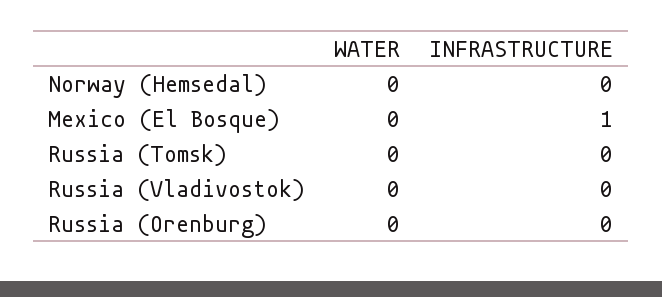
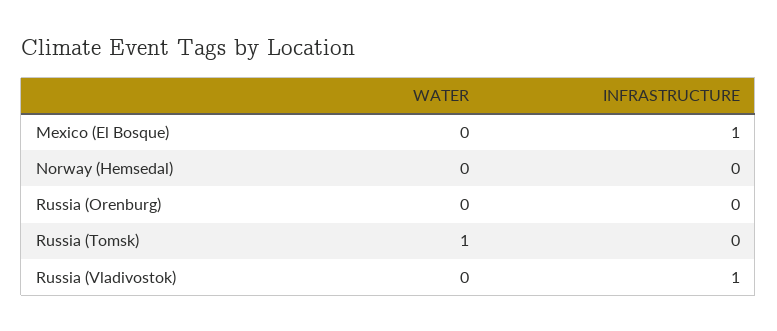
  {
    "WATER": {
      "Norway (Hemsedal)": 0,
      "Mexico (El Bosque)": 0,
-     "Russia (Tomsk)": 0,
+     "Russia (Tomsk)": 1,
      "Russia (Vladivostok)": 0,
      "Russia (Orenburg)": 0
    },
    "INFRASTRUCTURE": {
      "Norway (Hemsedal)": 0,
      "Mexico (El Bosque)": 1,
      "Russia (Tomsk)": 0,
-     "Russia (Vladivostok)": 0,
+     "Russia (Vladivostok)": 1,
      "Russia (Orenburg)": 0
    }
  }

